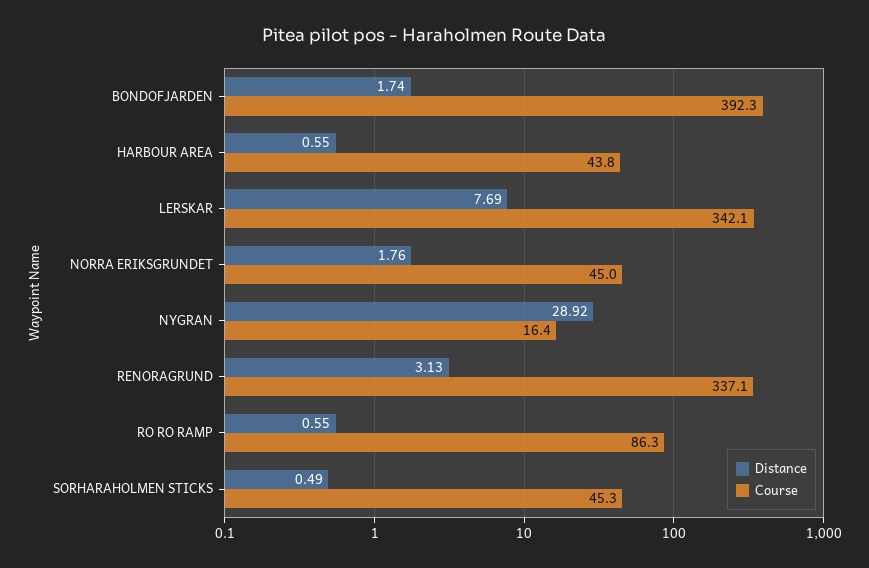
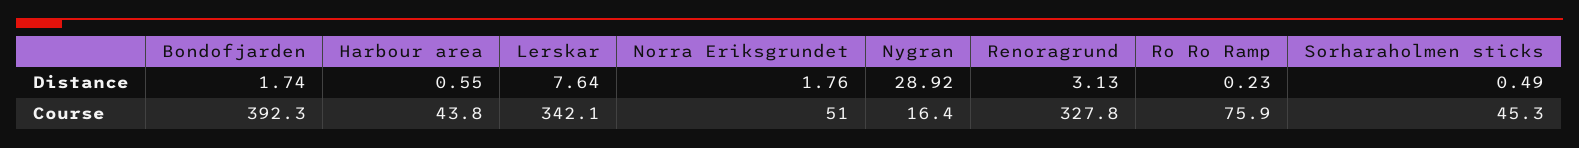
  {
    "Distance": {
      "BONDOFJARDEN": 1.74,
      "HARBOUR AREA": 0.55,
-     "LERSKAR": 7.69,
+     "LERSKAR": 7.64,
      "NORRA ERIKSGRUNDET": 1.76,
      "NYGRAN": 28.92,
      "RENORAGRUND": 3.13,
-     "RO RO RAMP": 0.55,
+     "RO RO RAMP": 0.23,
      "SORHARAHOLMEN STICKS": 0.49
    },
    "Course": {
      "BONDOFJARDEN": 392.3,
      "HARBOUR AREA": 43.8,
      "LERSKAR": 342.1,
-     "NORRA ERIKSGRUNDET": 45,
+     "NORRA ERIKSGRUNDET": 51,
      "NYGRAN": 16.4,
-     "RENORAGRUND": 337.1,
+     "RENORAGRUND": 327.8,
-     "RO RO RAMP": 86.3,
+     "RO RO RAMP": 75.9,
      "SORHARAHOLMEN STICKS": 45.3
    }
  }

